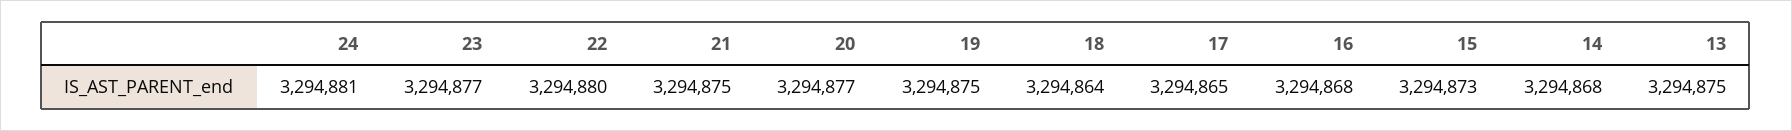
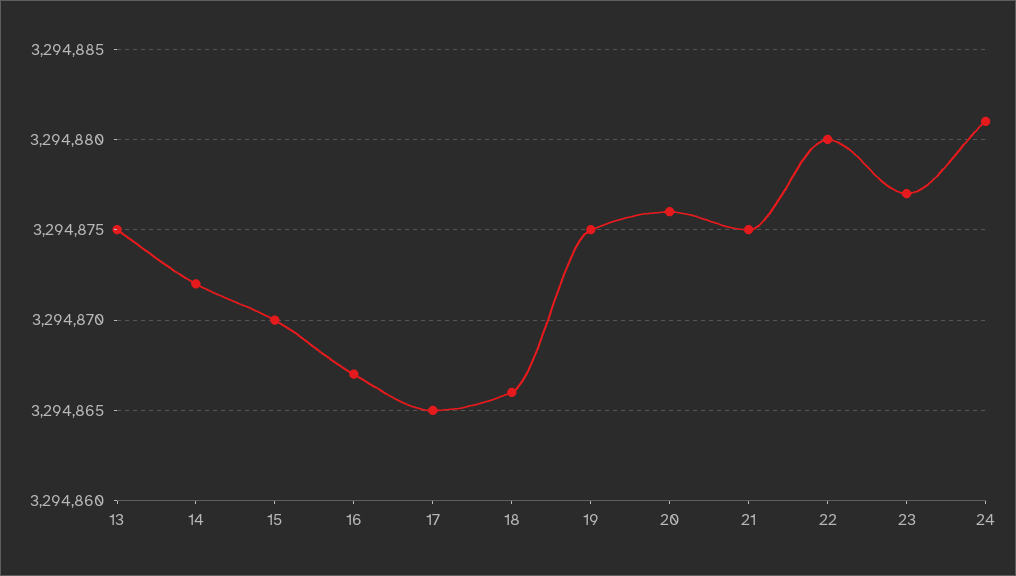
  {
    "24": 3294881,
    "23": 3294877,
    "22": 3294880,
    "21": 3294875,
-   "20": 3294877,
+   "20": 3294876,
    "19": 3294875,
-   "18": 3294864,
+   "18": 3294866,
    "17": 3294865,
-   "16": 3294868,
+   "16": 3294867,
-   "15": 3294873,
+   "15": 3294870,
-   "14": 3294868,
+   "14": 3294872,
    "13": 3294875
  }

